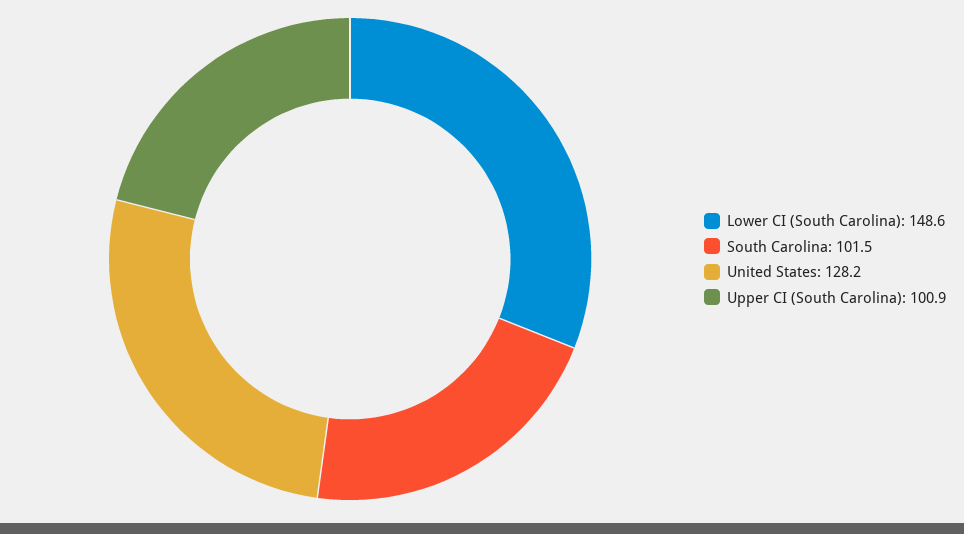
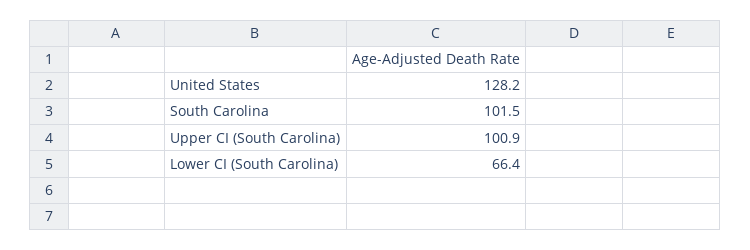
  {
-   "Lower CI (South Carolina)": 148.6,
+   "Lower CI (South Carolina)": 66.4,
    "South Carolina": 101.5,
    "United States": 128.2,
    "Upper CI (South Carolina)": 100.9
  }

